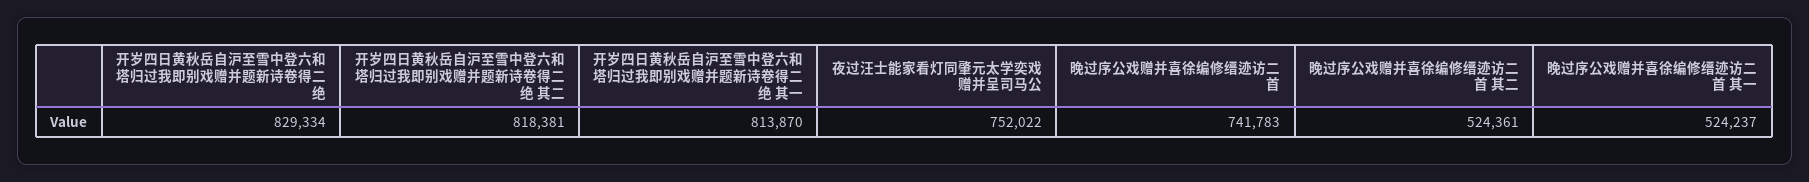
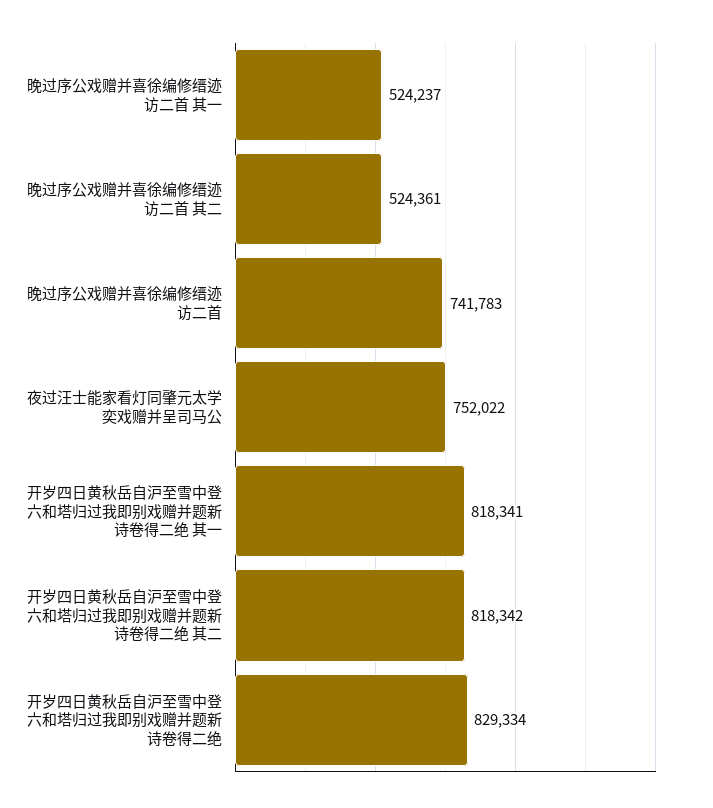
  {
    "开岁四日黄秋岳自沪至雪中登六和塔归过我即别戏赠并题新诗卷得二绝": 829334,
-   "开岁四日黄秋岳自沪至雪中登六和塔归过我即别戏赠并题新诗卷得二绝 其二": 818381,
+   "开岁四日黄秋岳自沪至雪中登六和塔归过我即别戏赠并题新诗卷得二绝 其二": 818342,
-   "开岁四日黄秋岳自沪至雪中登六和塔归过我即别戏赠并题新诗卷得二绝 其一": 813870,
+   "开岁四日黄秋岳自沪至雪中登六和塔归过我即别戏赠并题新诗卷得二绝 其一": 818341,
    "夜过汪士能家看灯同肇元太学奕戏赠并呈司马公": 752022,
    "晚过序公戏赠并喜徐编修缙迹访二首": 741783,
    "晚过序公戏赠并喜徐编修缙迹访二首 其二": 524361,
    "晚过序公戏赠并喜徐编修缙迹访二首 其一": 524237
  }

